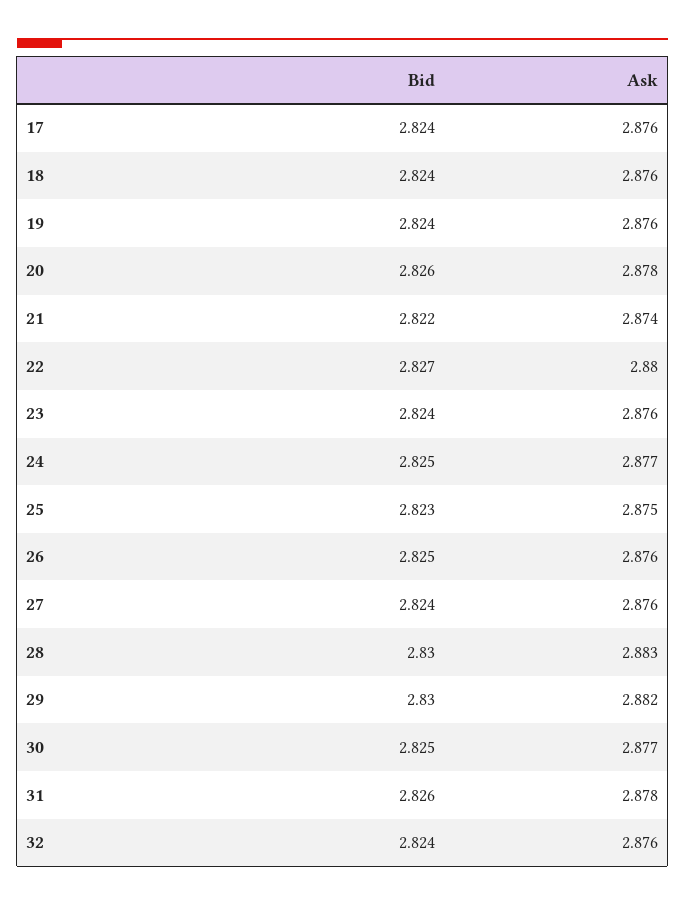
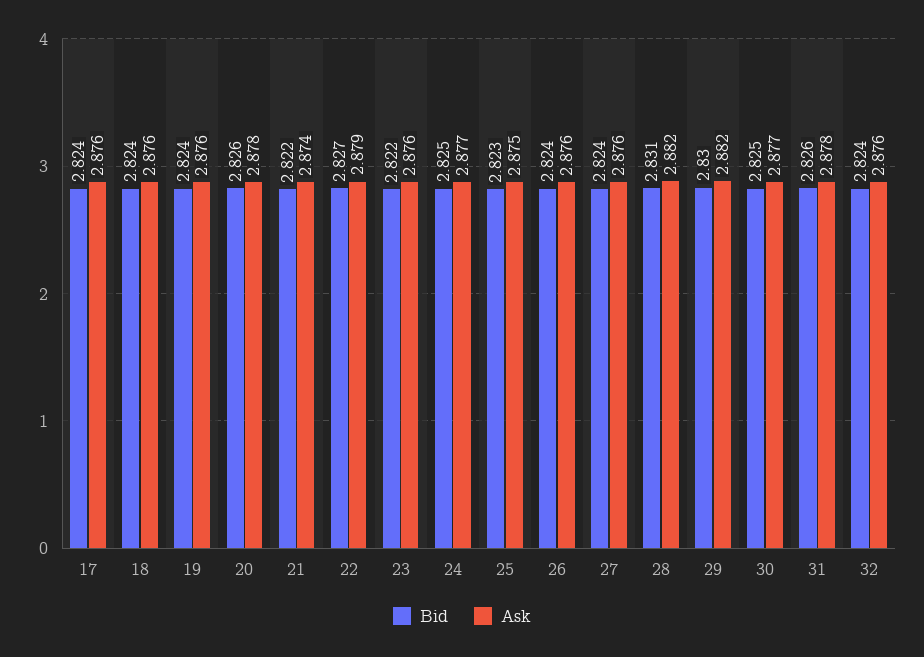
  {
    "Bid": {
      "17": 2.824,
      "18": 2.824,
      "19": 2.824,
      "20": 2.826,
      "21": 2.822,
      "22": 2.827,
-     "23": 2.824,
+     "23": 2.822,
      "24": 2.825,
      "25": 2.823,
-     "26": 2.825,
+     "26": 2.824,
      "27": 2.824,
-     "28": 2.83,
+     "28": 2.831,
      "29": 2.83,
      "30": 2.825,
      "31": 2.826,
      "32": 2.824
    },
    "Ask": {
      "17": 2.876,
      "18": 2.876,
      "19": 2.876,
      "20": 2.878,
      "21": 2.874,
-     "22": 2.88,
+     "22": 2.879,
      "23": 2.876,
      "24": 2.877,
      "25": 2.875,
      "26": 2.876,
      "27": 2.876,
-     "28": 2.883,
+     "28": 2.882,
      "29": 2.882,
      "30": 2.877,
      "31": 2.878,
      "32": 2.876
    }
  }

